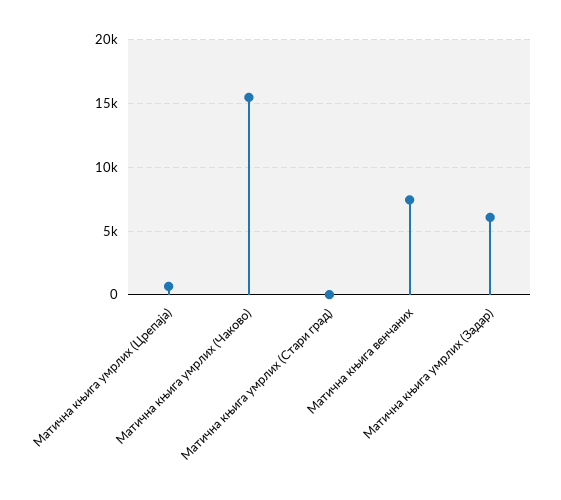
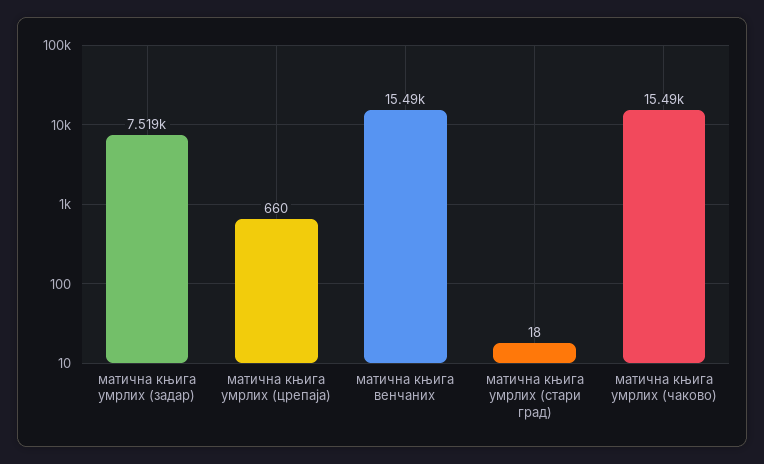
  {
    "Матична књига умрлих (Црепаја)": 660,
    "Матична књига умрлих (Чаково)": 15490,
    "Матична књига умрлих (Стари град)": 18,
-   "Матична књига венчаних": 7500,
+   "Матична књига венчаних": 15490,
-   "Матична књига умрлих (Задар)": 6000
+   "Матична књига умрлих (Задар)": 7519
  }

